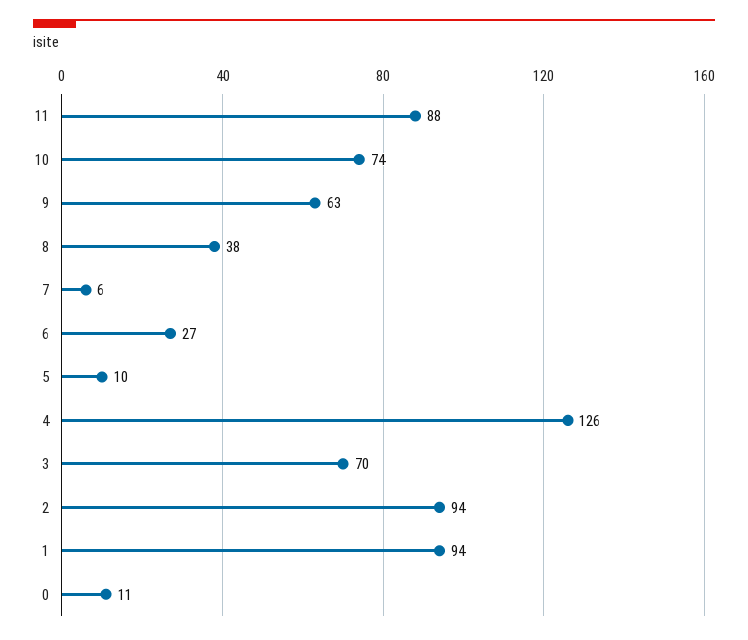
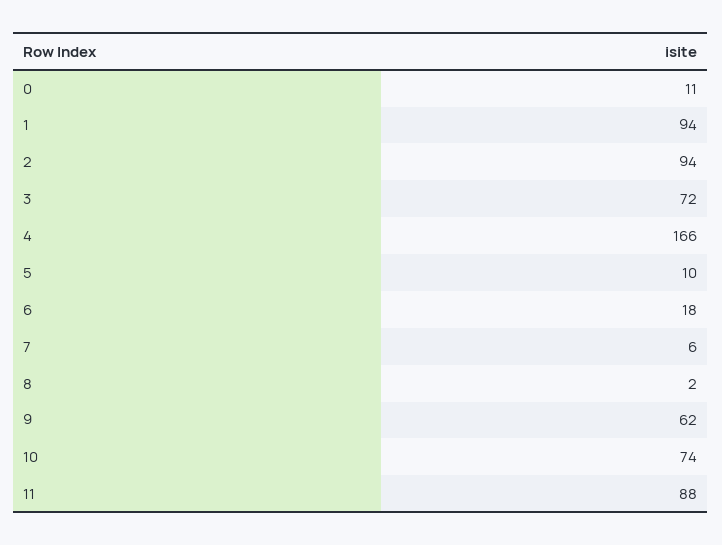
  {
    "11": 88,
    "10": 74,
-   "9": 63,
+   "9": 62,
-   "8": 38,
+   "8": 2,
    "7": 6,
-   "6": 27,
+   "6": 18,
    "5": 10,
-   "4": 126,
+   "4": 166,
-   "3": 70,
+   "3": 72,
    "2": 94,
    "1": 94,
    "0": 11
  }

